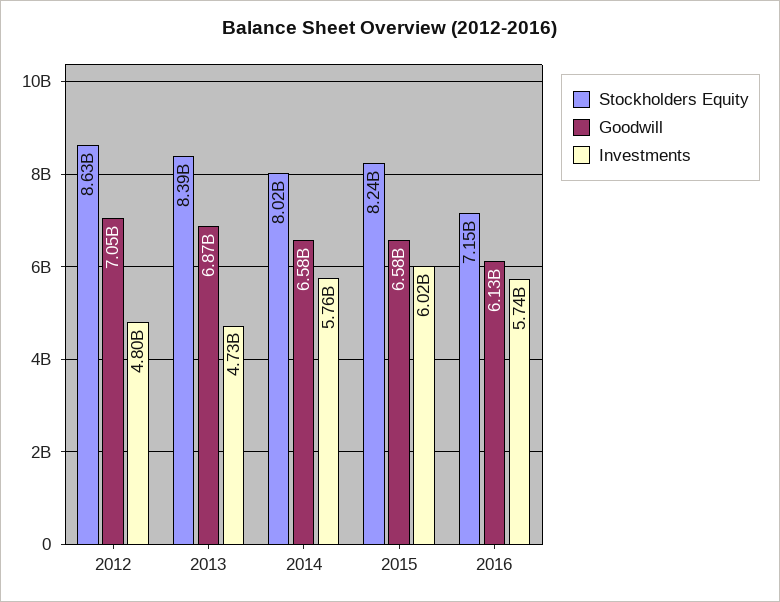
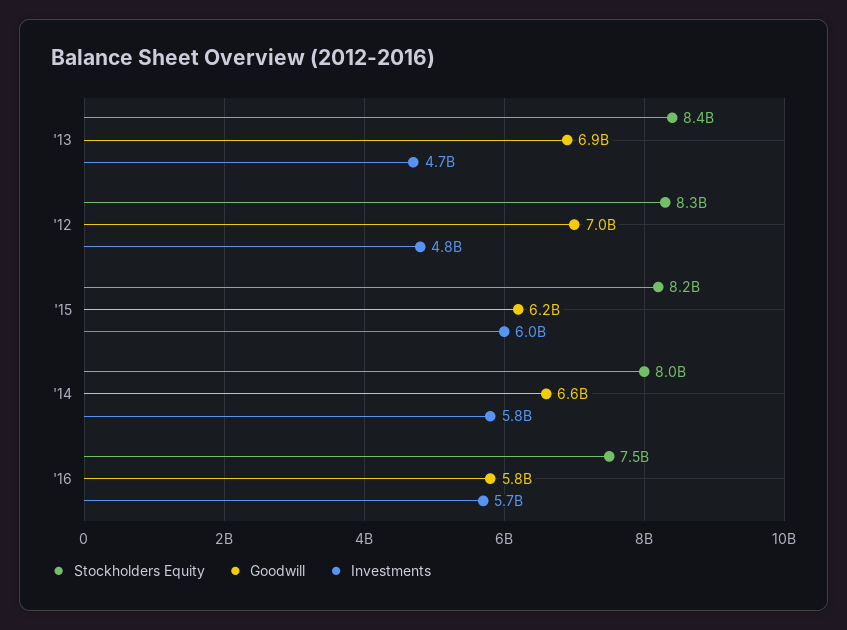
  {
    "Stockholders Equity": {
-     "2012": 8630000000,
+     "2012": 8300000000,
      "2013": 8390000000,
      "2014": 8020000000,
      "2015": 8240000000,
-     "2016": 7150000000
+     "2016": 7500000000
    },
    "Goodwill": {
      "2012": 7050000000,
      "2013": 6870000000,
      "2014": 6580000000,
-     "2015": 6580000000,
+     "2015": 6200000000,
-     "2016": 6130000000
+     "2016": 5800000000
    },
    "Investments": {
      "2012": 4800000000,
      "2013": 4730000000,
      "2014": 5760000000,
      "2015": 6020000000,
      "2016": 5740000000
    }
  }

